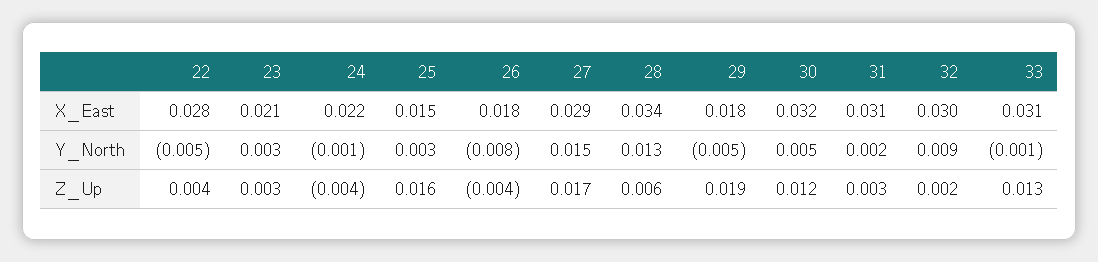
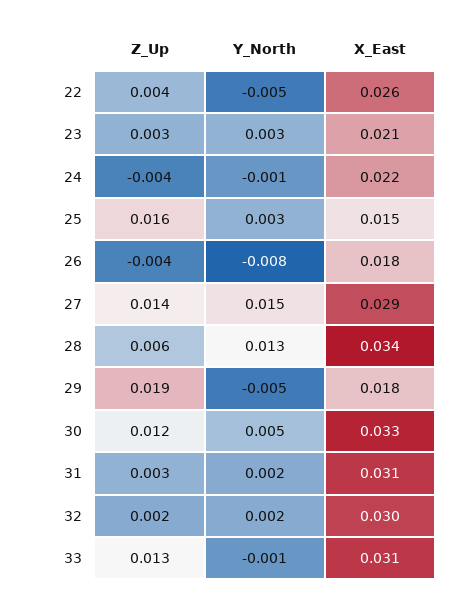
  {
    "22": {
-     "X_East": 0.028,
+     "X_East": 0.026,
      "Y_North": -0.005,
      "Z_Up": 0.004
    },
    "23": {
      "X_East": 0.021,
      "Y_North": 0.003,
      "Z_Up": 0.003
    },
    "24": {
      "X_East": 0.022,
      "Y_North": -0.001,
      "Z_Up": -0.004
    },
    "25": {
      "X_East": 0.015,
      "Y_North": 0.003,
      "Z_Up": 0.016
    },
    "26": {
      "X_East": 0.018,
      "Y_North": -0.008,
      "Z_Up": -0.004
    },
    "27": {
      "X_East": 0.029,
      "Y_North": 0.015,
-     "Z_Up": 0.017
+     "Z_Up": 0.014
    },
    "28": {
      "X_East": 0.034,
      "Y_North": 0.013,
      "Z_Up": 0.006
    },
    "29": {
      "X_East": 0.018,
      "Y_North": -0.005,
      "Z_Up": 0.019
    },
    "30": {
-     "X_East": 0.032,
+     "X_East": 0.033,
      "Y_North": 0.005,
      "Z_Up": 0.012
    },
    "31": {
      "X_East": 0.031,
      "Y_North": 0.002,
      "Z_Up": 0.003
    },
    "32": {
      "X_East": 0.03,
-     "Y_North": 0.009,
+     "Y_North": 0.002,
      "Z_Up": 0.002
    },
    "33": {
      "X_East": 0.031,
      "Y_North": -0.001,
      "Z_Up": 0.013
    }
  }

